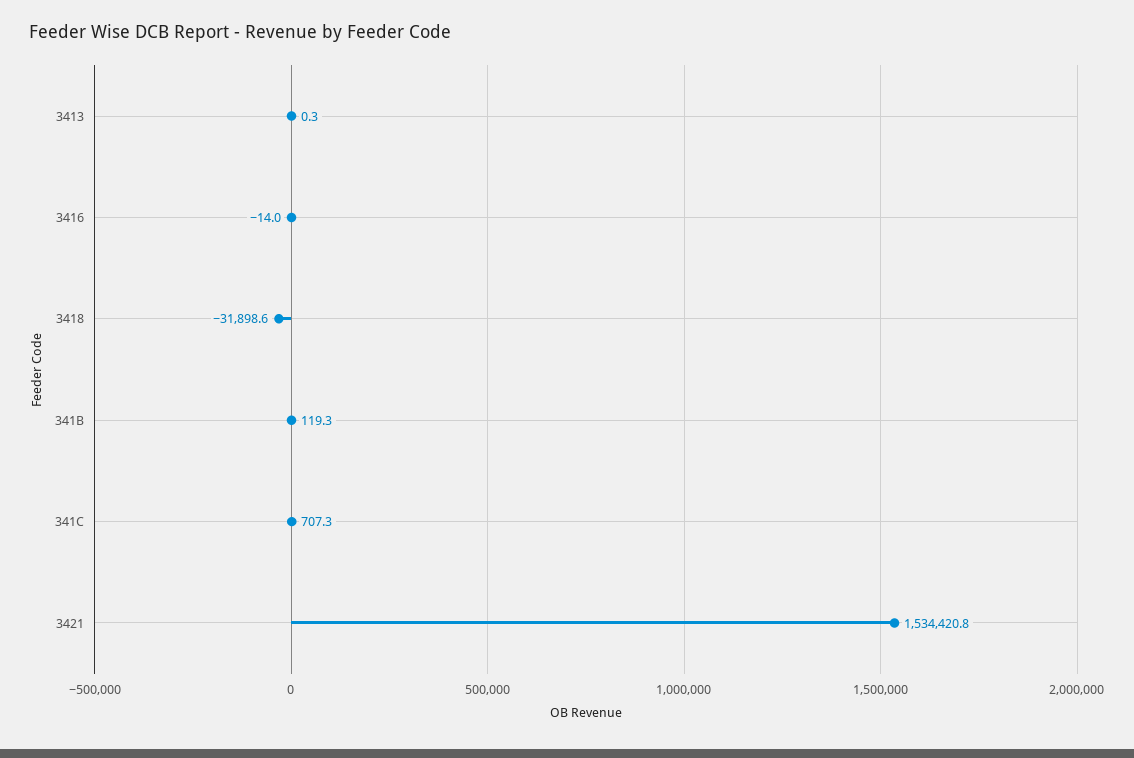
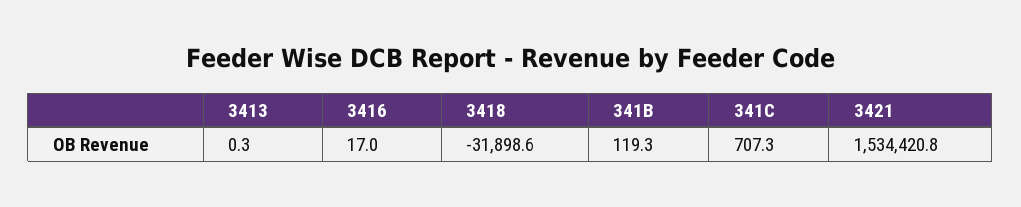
  {
    "3413": 0.3,
-   "3416": -14,
+   "3416": 17,
    "3418": -31898.6,
    "341B": 119.3,
    "341C": 707.3,
    "3421": 1534420.8
  }

